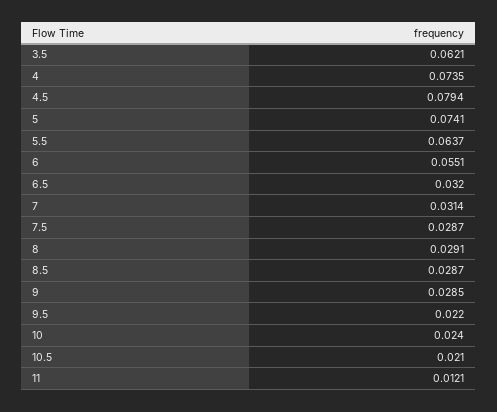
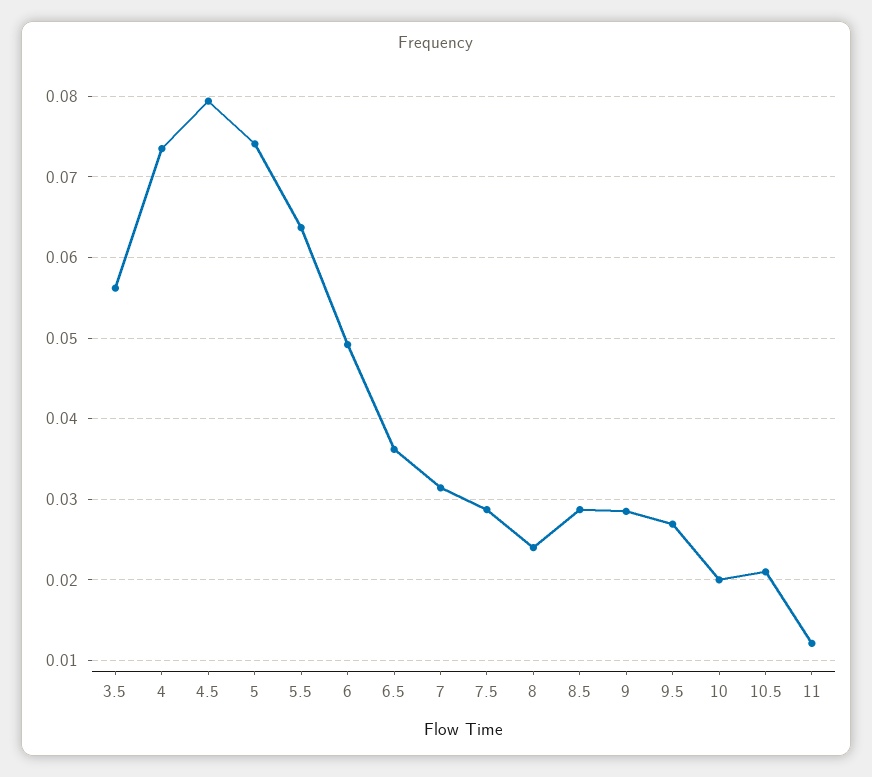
  {
-   "3.5": 0.0621,
+   "3.5": 0.056,
    "4": 0.0735,
    "4.5": 0.0794,
    "5": 0.0741,
    "5.5": 0.0637,
-   "6": 0.0551,
+   "6": 0.049,
-   "6.5": 0.032,
+   "6.5": 0.036,
    "7": 0.0314,
    "7.5": 0.0287,
-   "8": 0.0291,
+   "8": 0.024,
    "8.5": 0.0287,
    "9": 0.0285,
-   "9.5": 0.022,
+   "9.5": 0.027,
-   "10": 0.024,
+   "10": 0.02,
    "10.5": 0.021,
    "11": 0.0121
  }

